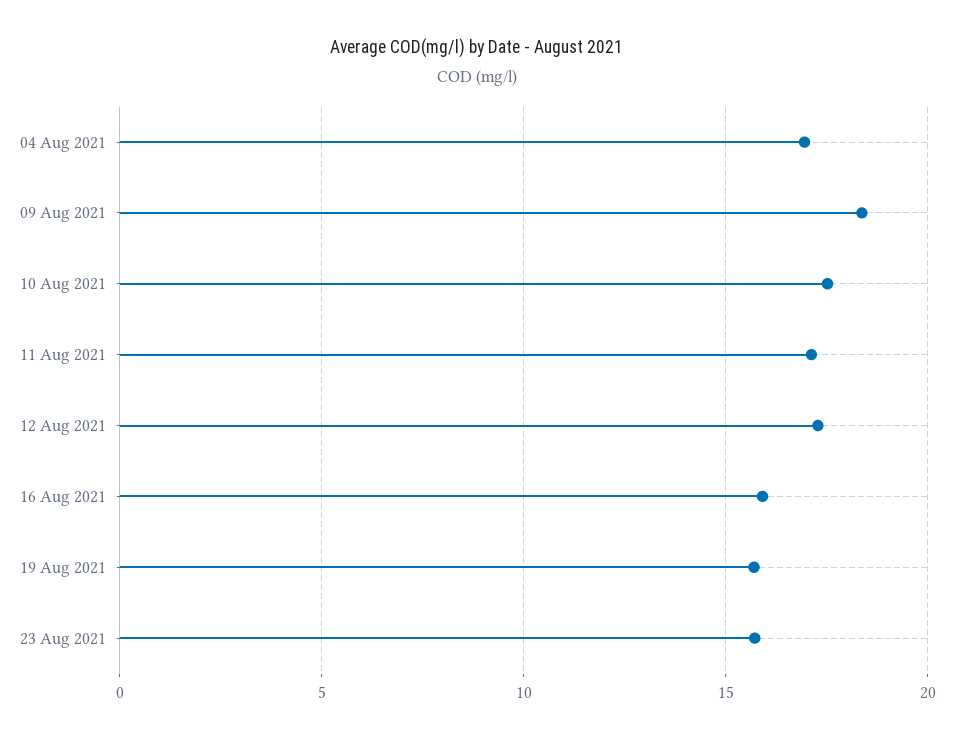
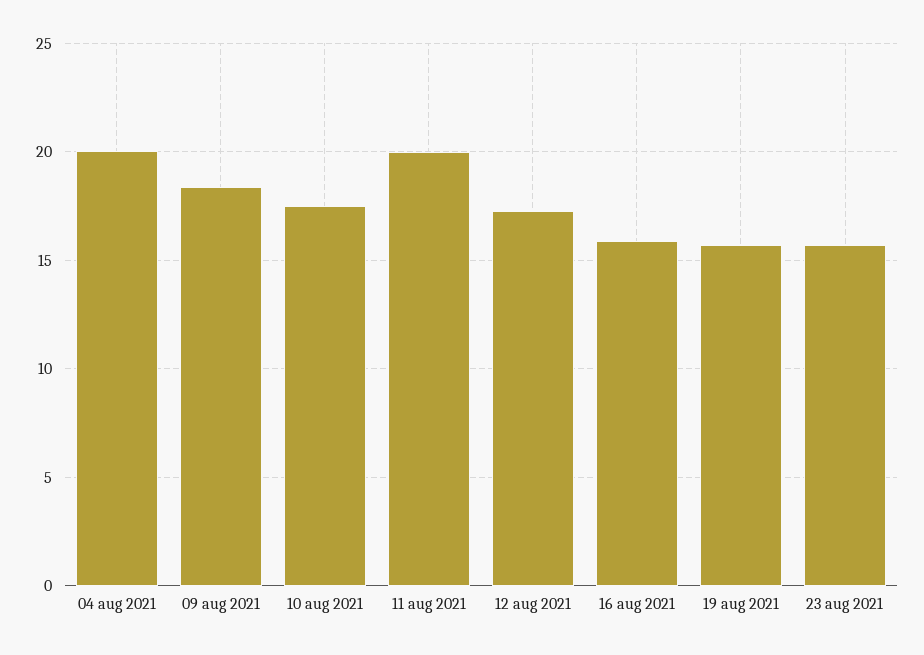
  {
-   "04 Aug 2021": 17,
+   "04 Aug 2021": 20,
    "09 Aug 2021": 18.5,
    "10 Aug 2021": 17.5,
-   "11 Aug 2021": 17,
+   "11 Aug 2021": 20,
    "12 Aug 2021": 17.5,
    "16 Aug 2021": 16,
    "19 Aug 2021": 15.5,
    "23 Aug 2021": 15.5
  }

